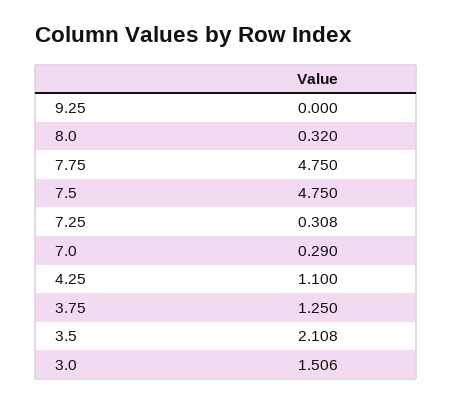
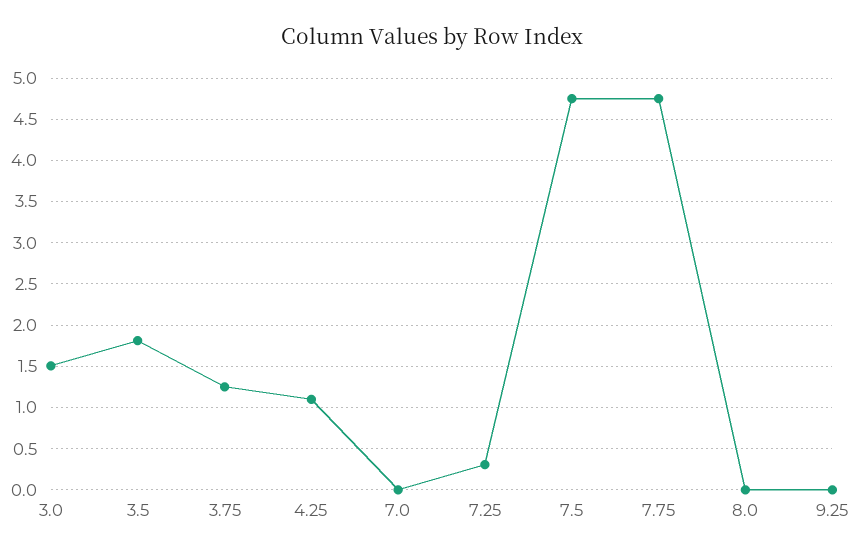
  {
    "9.25": 0,
-   "8.0": 0.32,
+   "8.0": 0,
    "7.75": 4.75,
    "7.5": 4.75,
    "7.25": 0.308,
-   "7.0": 0.29,
+   "7.0": 0,
    "4.25": 1.1,
    "3.75": 1.25,
-   "3.5": 2.108,
+   "3.5": 1.8,
    "3.0": 1.506
  }

